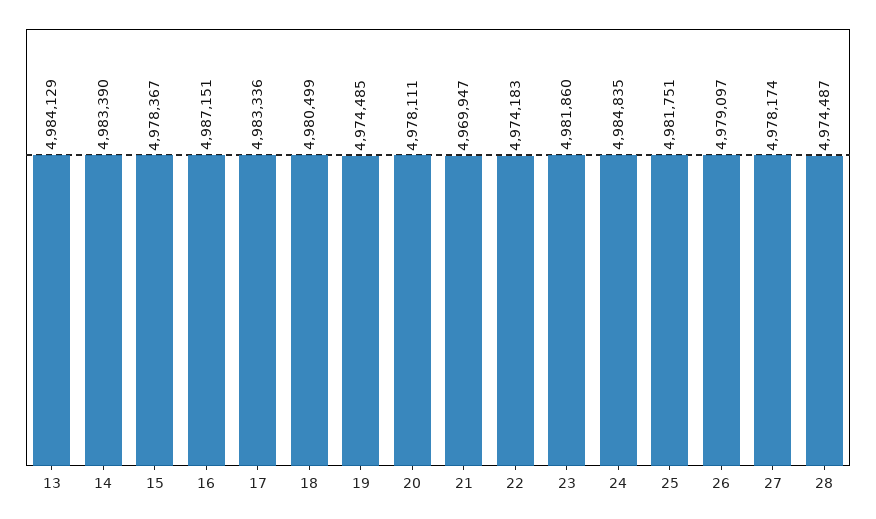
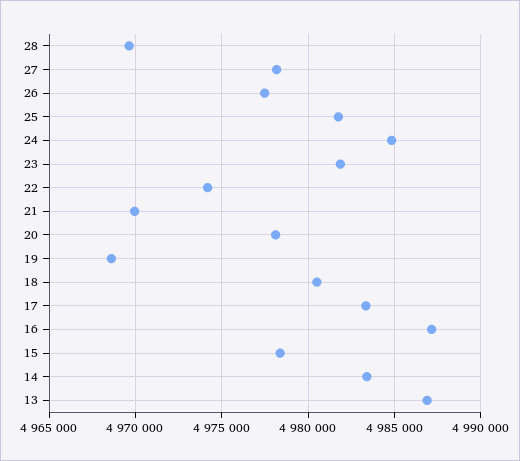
  {
-   "13": 4984129,
+   "13": 4987000,
    "14": 4983390,
    "15": 4978367,
    "16": 4987151,
    "17": 4983336,
    "18": 4980499,
-   "19": 4974485,
+   "19": 4968500,
    "20": 4978111,
    "21": 4969947,
    "22": 4974183,
    "23": 4981860,
    "24": 4984835,
    "25": 4981751,
-   "26": 4979097,
+   "26": 4977500,
    "27": 4978174,
-   "28": 4974487
+   "28": 4969500
  }

